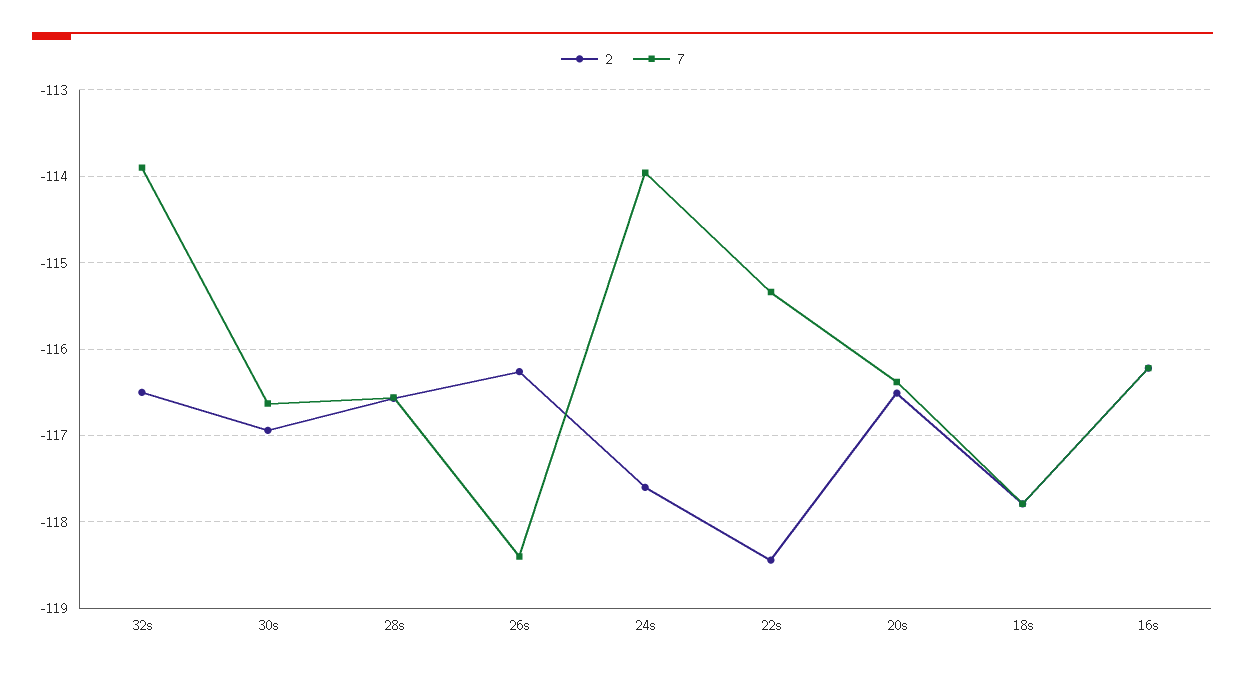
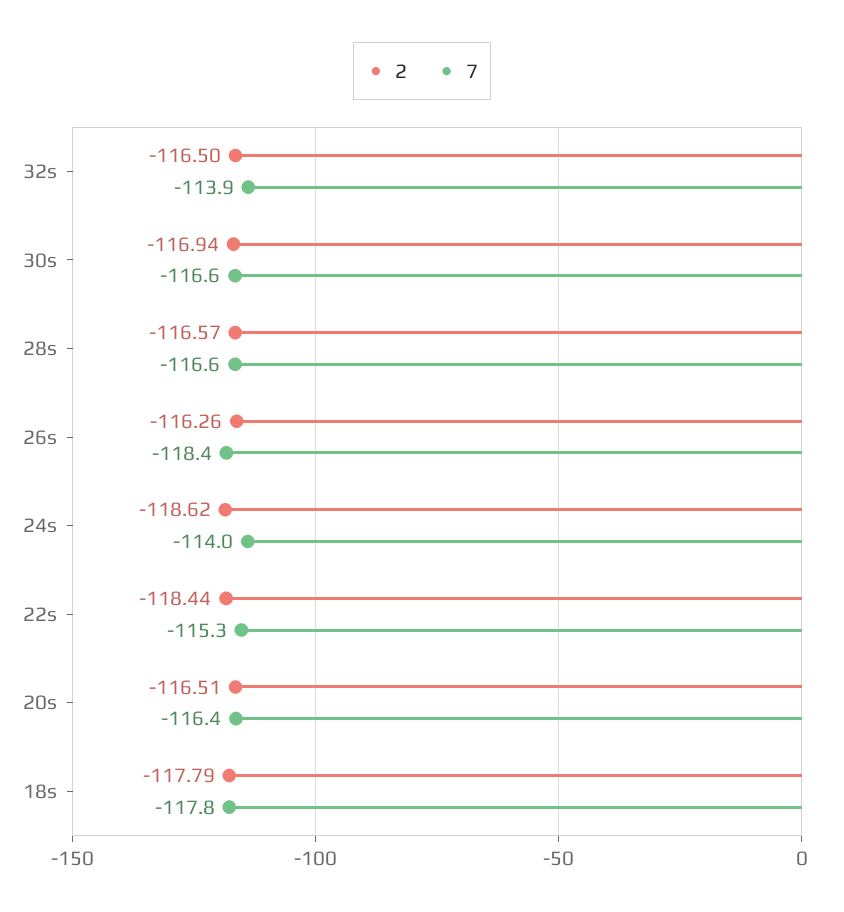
  {
    "2": {
      "32s": -116.5,
      "30s": -116.94,
      "28s": -116.57,
      "26s": -116.26,
-     "24s": -117.6,
+     "24s": -118.62,
      "22s": -118.44,
      "20s": -116.51,
-     "18s": -117.79,
+     "18s": -117.79
-     "16s": -116.2
    },
    "7": {
      "32s": -113.9,
      "30s": -116.6,
      "28s": -116.6,
      "26s": -118.4,
      "24s": -114,
      "22s": -115.3,
      "20s": -116.4,
-     "18s": -117.8,
+     "18s": -117.8
-     "16s": -116.2
    }
  }

